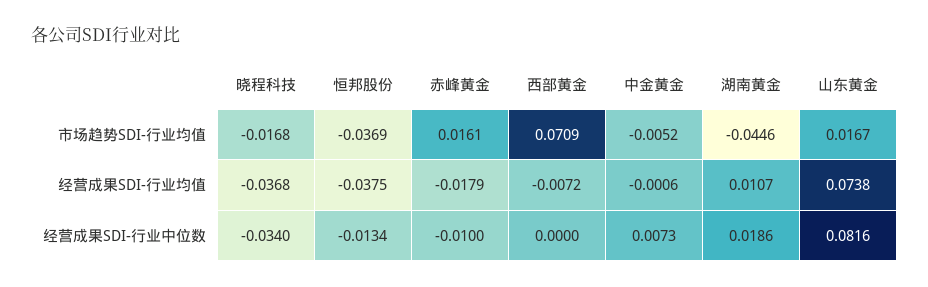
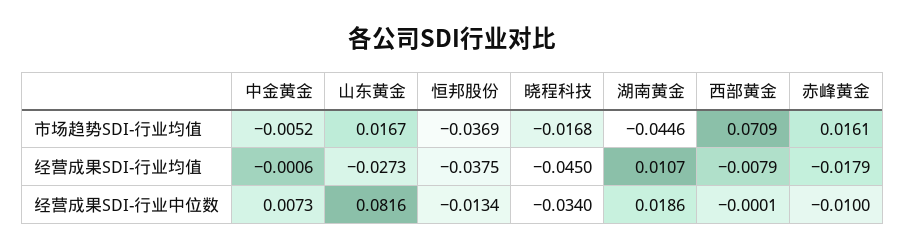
  {
    "晓程科技": {
      "市场趋势SDI-行业均值": -0.0168,
-     "经营成果SDI-行业均值": -0.0368,
+     "经营成果SDI-行业均值": -0.045,
      "经营成果SDI-行业中位数": -0.034
    },
    "恒邦股份": {
      "市场趋势SDI-行业均值": -0.0369,
      "经营成果SDI-行业均值": -0.0375,
      "经营成果SDI-行业中位数": -0.0134
    },
    "赤峰黄金": {
      "市场趋势SDI-行业均值": 0.0161,
      "经营成果SDI-行业均值": -0.0179,
      "经营成果SDI-行业中位数": -0.01
    },
    "西部黄金": {
      "市场趋势SDI-行业均值": 0.0709,
-     "经营成果SDI-行业均值": -0.0072,
+     "经营成果SDI-行业均值": -0.0079,
-     "经营成果SDI-行业中位数": 0
+     "经营成果SDI-行业中位数": -0.0001
    },
    "中金黄金": {
      "市场趋势SDI-行业均值": -0.0052,
      "经营成果SDI-行业均值": -0.0006,
      "经营成果SDI-行业中位数": 0.0073
    },
    "湖南黄金": {
      "市场趋势SDI-行业均值": -0.0446,
      "经营成果SDI-行业均值": 0.0107,
      "经营成果SDI-行业中位数": 0.0186
    },
    "山东黄金": {
      "市场趋势SDI-行业均值": 0.0167,
-     "经营成果SDI-行业均值": 0.0738,
+     "经营成果SDI-行业均值": -0.0273,
      "经营成果SDI-行业中位数": 0.0816
    }
  }

